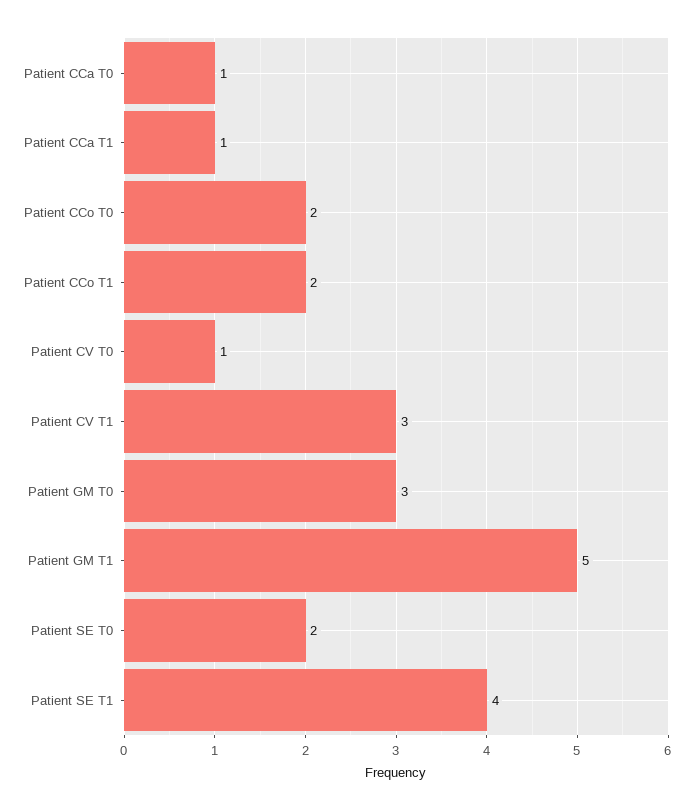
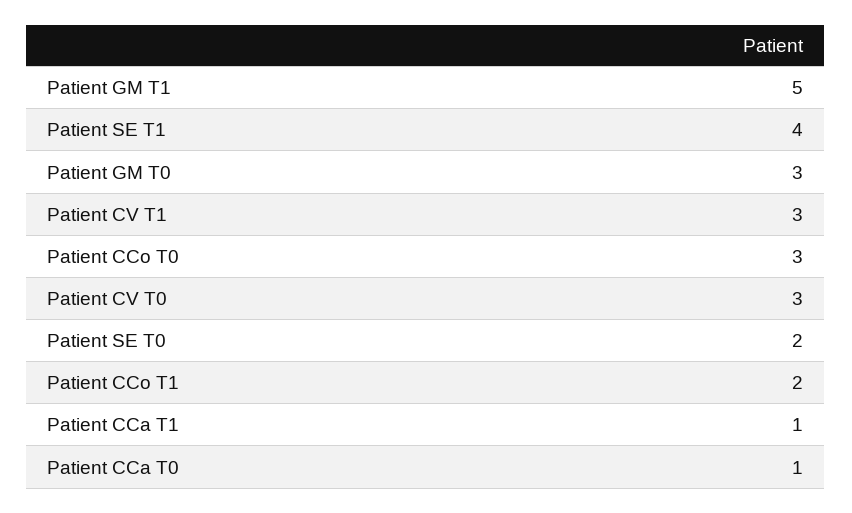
  {
    "Patient CCa T0": 1,
    "Patient CCa T1": 1,
-   "Patient CCo T0": 2,
+   "Patient CCo T0": 3,
    "Patient CCo T1": 2,
-   "Patient CV T0": 1,
+   "Patient CV T0": 3,
    "Patient CV T1": 3,
    "Patient GM T0": 3,
    "Patient GM T1": 5,
    "Patient SE T0": 2,
    "Patient SE T1": 4
  }

